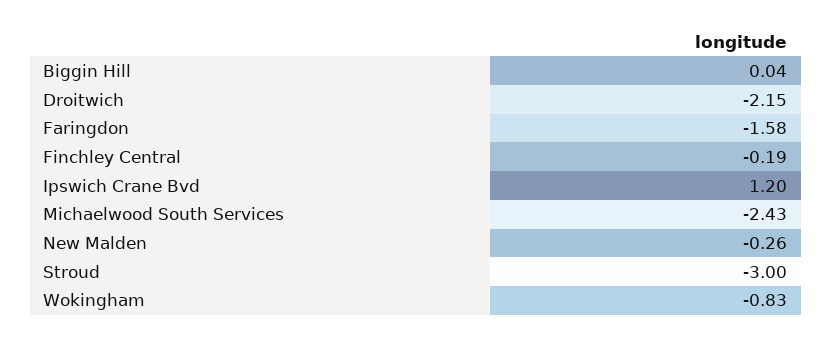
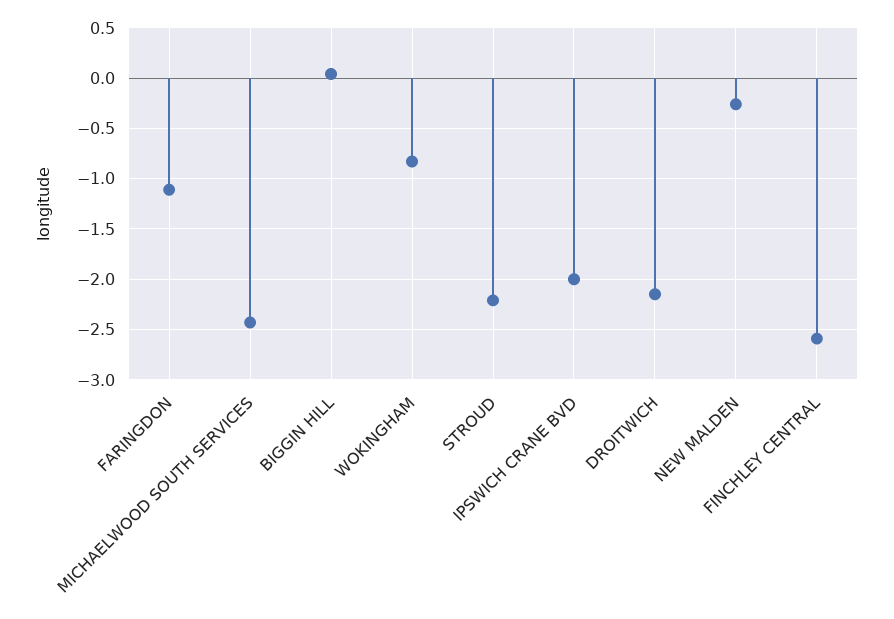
  {
    "Biggin Hill": 0.04,
    "Droitwich": -2.15,
-   "Faringdon": -1.58,
+   "Faringdon": -1.1,
-   "Finchley Central": -0.19,
+   "Finchley Central": -2.6,
-   "Ipswich Crane Bvd": 1.2,
+   "Ipswich Crane Bvd": -2,
    "Michaelwood South Services": -2.43,
    "New Malden": -0.26,
-   "Stroud": -3,
+   "Stroud": -2.2,
    "Wokingham": -0.83
  }

